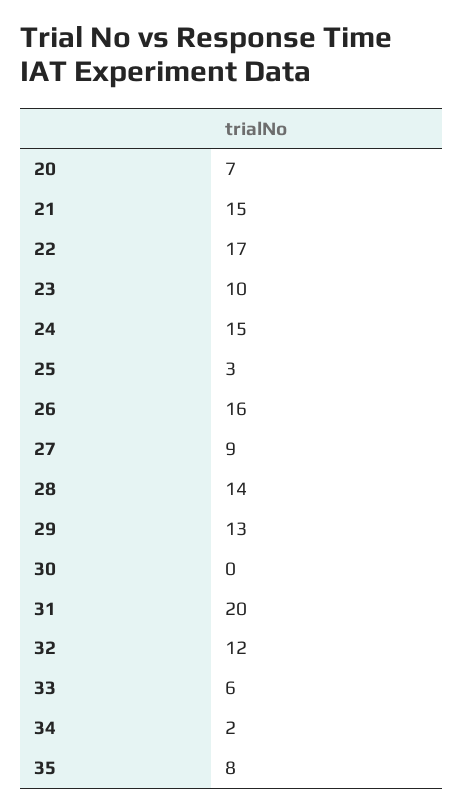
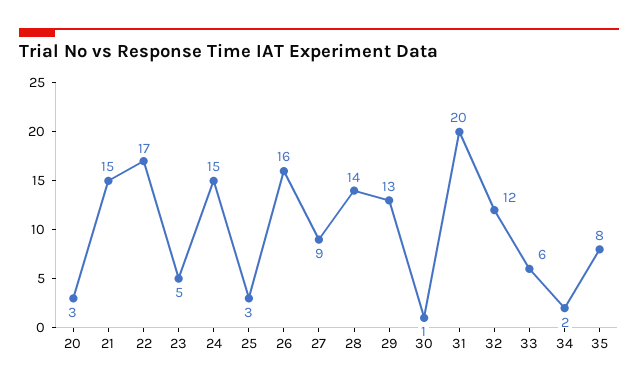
  {
-   "20": 7,
+   "20": 3,
    "21": 15,
    "22": 17,
-   "23": 10,
+   "23": 5,
    "24": 15,
    "25": 3,
    "26": 16,
    "27": 9,
    "28": 14,
    "29": 13,
-   "30": 0,
+   "30": 1,
    "31": 20,
    "32": 12,
    "33": 6,
    "34": 2,
    "35": 8
  }

